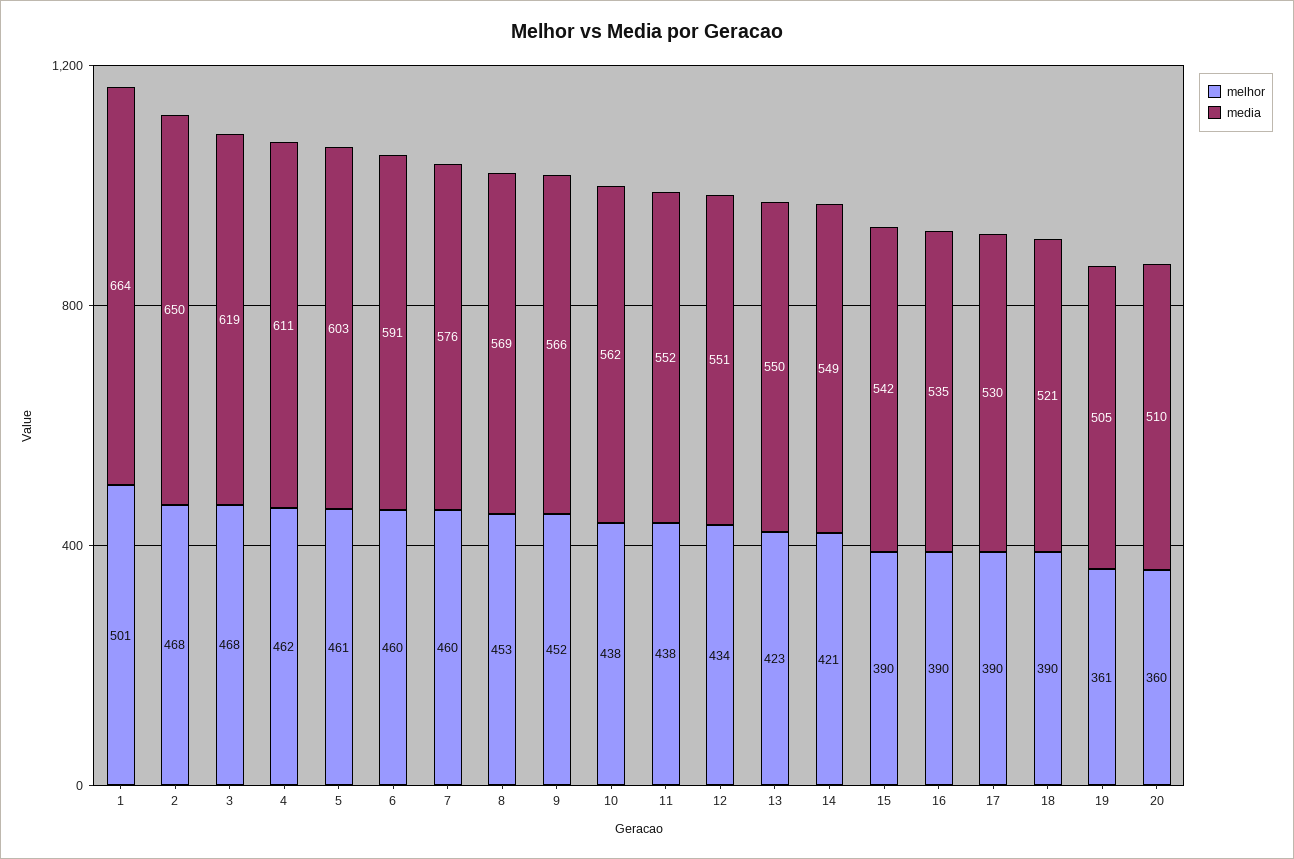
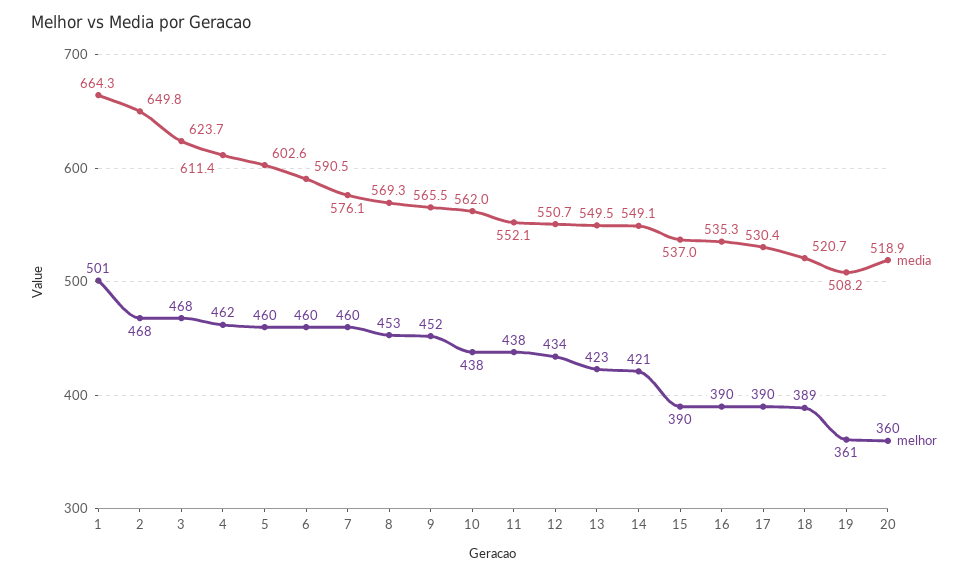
  {
    "melhor": {
      "1": 501,
      "2": 468,
      "3": 468,
      "4": 462,
-     "5": 461,
+     "5": 460,
      "6": 460,
      "7": 460,
      "8": 453,
      "9": 452,
      "10": 438,
      "11": 438,
      "12": 434,
      "13": 423,
      "14": 421,
      "15": 390,
      "16": 390,
      "17": 390,
-     "18": 390,
+     "18": 389,
      "19": 361,
      "20": 360
    },
    "media": {
      "1": 664.3,
      "2": 649.8,
-     "3": 619,
+     "3": 623.7,
      "4": 611.4,
      "5": 602.6,
      "6": 590.5,
      "7": 576.1,
      "8": 569.3,
      "9": 565.5,
      "10": 562,
      "11": 552.1,
      "12": 550.7,
      "13": 549.5,
      "14": 549.1,
-     "15": 542,
+     "15": 537,
      "16": 535.3,
      "17": 530.4,
      "18": 520.7,
-     "19": 505,
+     "19": 508.2,
-     "20": 510
+     "20": 518.9
    }
  }

